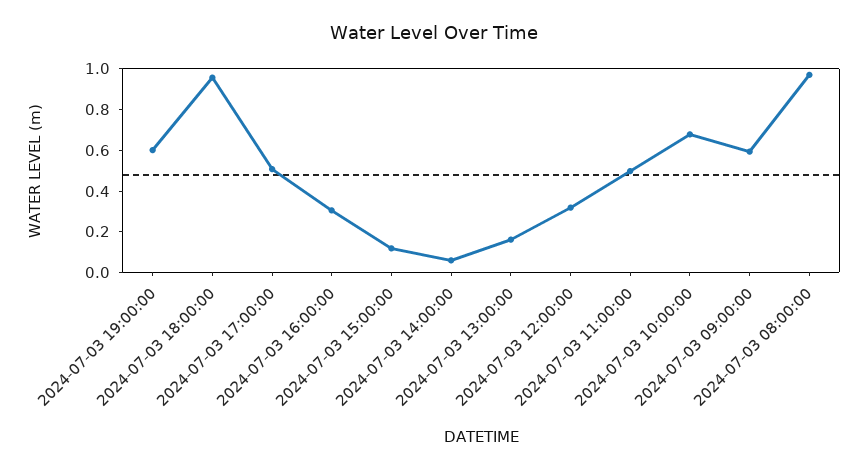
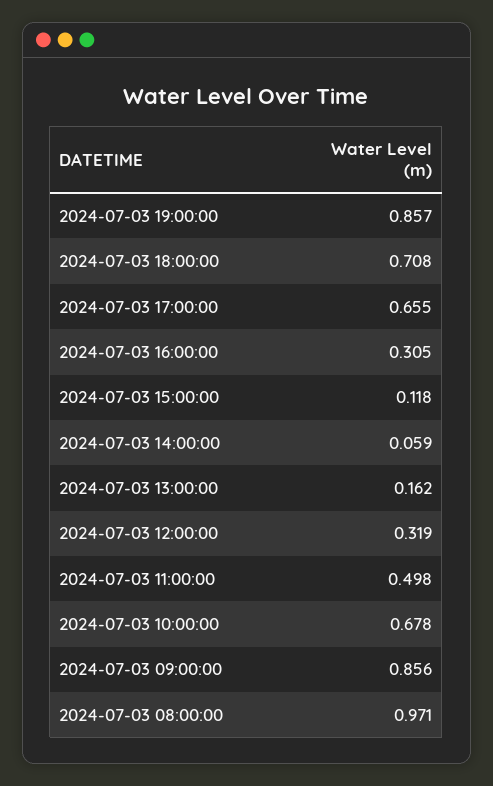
  {
-   "2024-07-03 19:00:00": 0.6,
+   "2024-07-03 19:00:00": 0.857,
-   "2024-07-03 18:00:00": 0.95,
+   "2024-07-03 18:00:00": 0.708,
-   "2024-07-03 17:00:00": 0.5,
+   "2024-07-03 17:00:00": 0.655,
    "2024-07-03 16:00:00": 0.305,
    "2024-07-03 15:00:00": 0.118,
    "2024-07-03 14:00:00": 0.059,
    "2024-07-03 13:00:00": 0.162,
    "2024-07-03 12:00:00": 0.319,
    "2024-07-03 11:00:00": 0.498,
    "2024-07-03 10:00:00": 0.678,
-   "2024-07-03 09:00:00": 0.6,
+   "2024-07-03 09:00:00": 0.856,
    "2024-07-03 08:00:00": 0.971
  }

